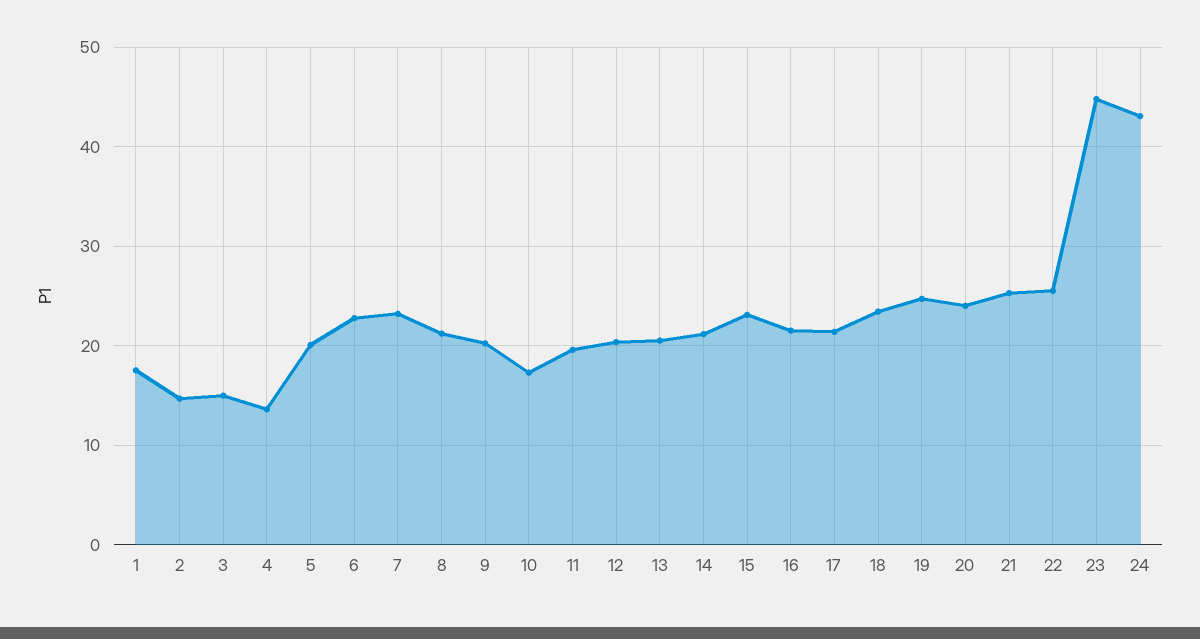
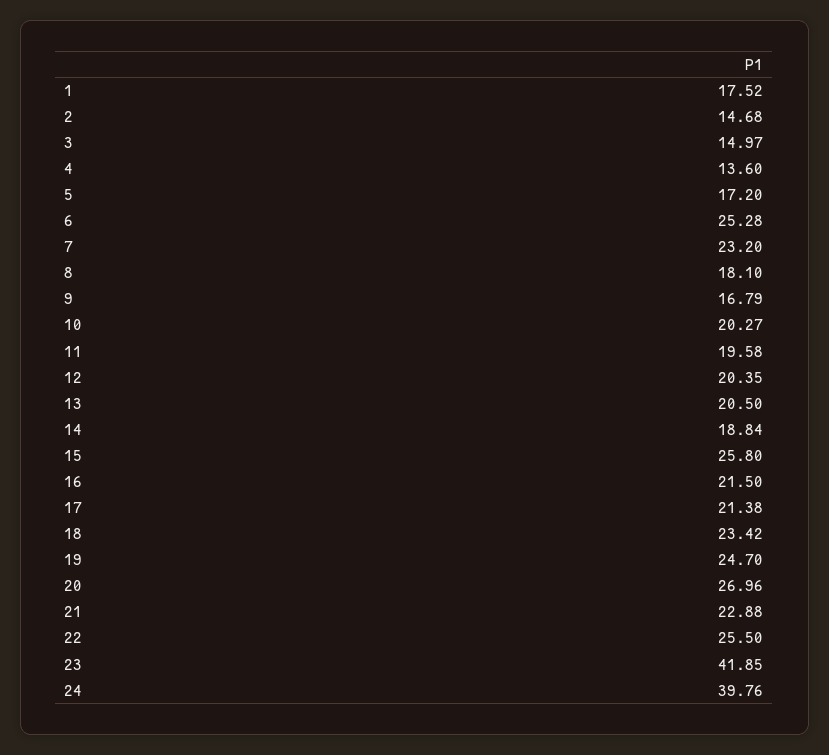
  {
    "1": 17.52,
    "2": 14.68,
    "3": 14.97,
    "4": 13.6,
-   "5": 20,
+   "5": 17.2,
-   "6": 23,
+   "6": 25.28,
    "7": 23.2,
-   "8": 21,
+   "8": 18.1,
-   "9": 20,
+   "9": 16.79,
-   "10": 17,
+   "10": 20.27,
    "11": 19.58,
    "12": 20.35,
    "13": 20.5,
-   "14": 21,
+   "14": 18.84,
-   "15": 23,
+   "15": 25.8,
    "16": 21.5,
    "17": 21.38,
    "18": 23.42,
    "19": 24.7,
-   "20": 24,
+   "20": 26.96,
-   "21": 25,
+   "21": 22.88,
    "22": 25.5,
-   "23": 45,
+   "23": 41.85,
-   "24": 43
+   "24": 39.76
  }

